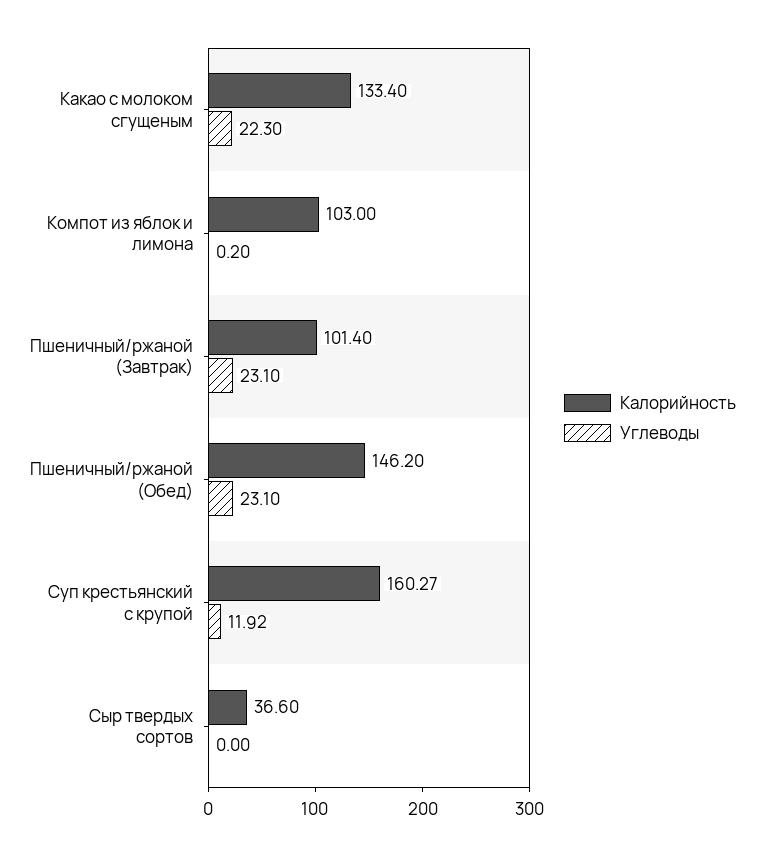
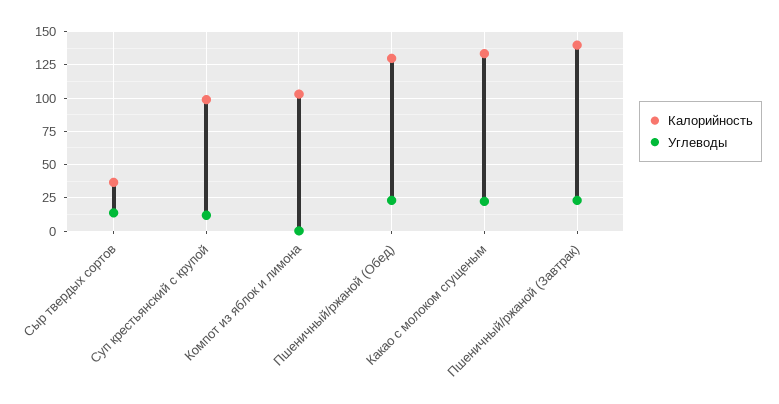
  {
    "Калорийность": {
      "Какао с молоком сгущеным": 133.4,
      "Компот из яблок и лимона": 103,
-     "Пшеничный/ржаной (Завтрак)": 101.4,
+     "Пшеничный/ржаной (Завтрак)": 140,
-     "Пшеничный/ржаной (Обед)": 146.2,
+     "Пшеничный/ржаной (Обед)": 130,
-     "Суп крестьянский с крупой": 160.27,
+     "Суп крестьянский с крупой": 100,
      "Сыр твердых сортов": 36.6
    },
    "Углеводы": {
      "Какао с молоком сгущеным": 22.3,
      "Компот из яблок и лимона": 0.2,
      "Пшеничный/ржаной (Завтрак)": 23.1,
      "Пшеничный/ржаной (Обед)": 23.1,
      "Суп крестьянский с крупой": 11.92,
-     "Сыр твердых сортов": 0
+     "Сыр твердых сортов": 15
    }
  }

